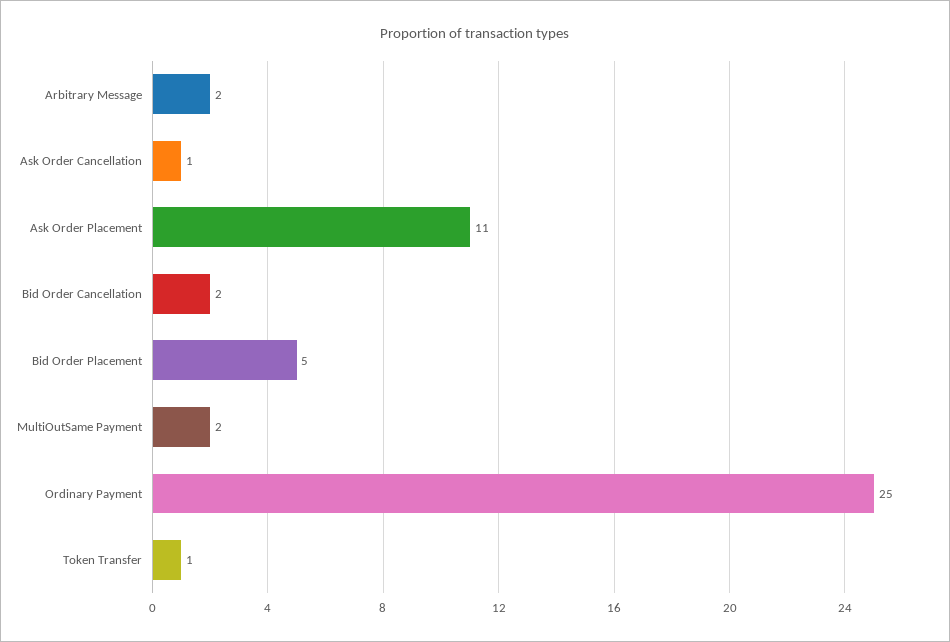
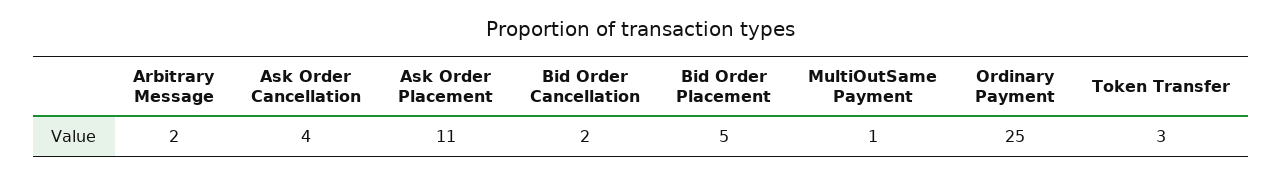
  {
    "Arbitrary Message": 2,
-   "Ask Order Cancellation": 1,
+   "Ask Order Cancellation": 4,
    "Ask Order Placement": 11,
    "Bid Order Cancellation": 2,
    "Bid Order Placement": 5,
-   "MultiOutSame Payment": 2,
+   "MultiOutSame Payment": 1,
    "Ordinary Payment": 25,
-   "Token Transfer": 1
+   "Token Transfer": 3
  }

